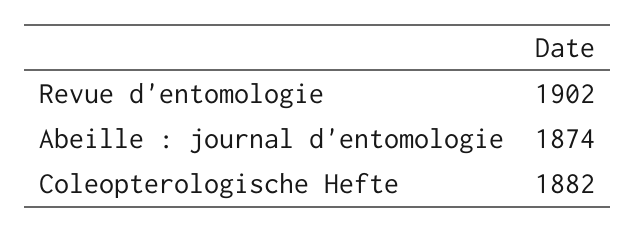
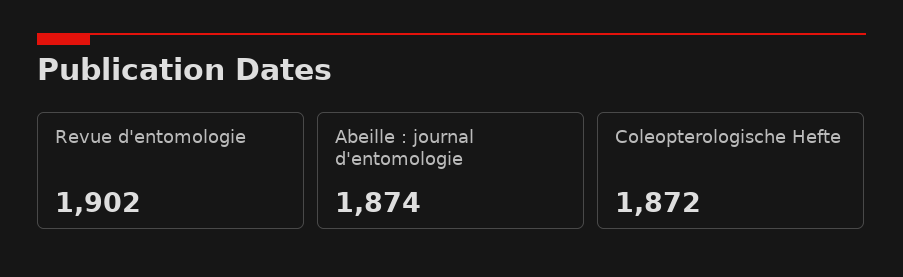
  {
    "Revue d'entomologie": 1902,
    "Abeille : journal d'entomologie": 1874,
-   "Coleopterologische Hefte": 1882
+   "Coleopterologische Hefte": 1872
  }

